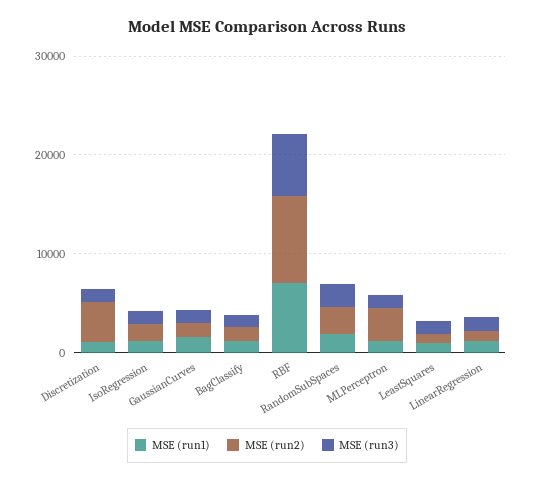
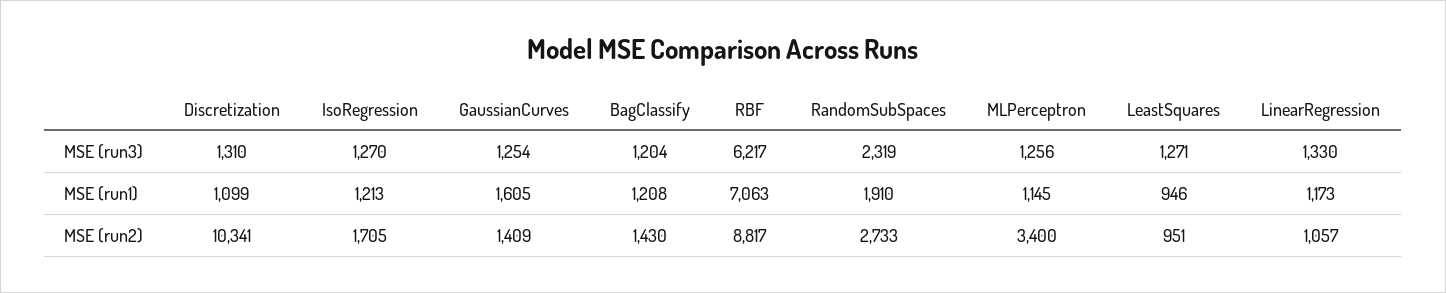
  {
    "MSE (run1)": {
      "Discretization": 1099,
      "IsoRegression": 1213,
      "GaussianCurves": 1605,
      "BagClassify": 1208,
      "RBF": 7063,
      "RandomSubSpaces": 1910,
      "MLPerceptron": 1145,
      "LeastSquares": 946,
      "LinearRegression": 1173
    },
    "MSE (run2)": {
-     "Discretization": 4000,
+     "Discretization": 10341,
      "IsoRegression": 1705,
      "GaussianCurves": 1409,
      "BagClassify": 1430,
      "RBF": 8817,
      "RandomSubSpaces": 2733,
      "MLPerceptron": 3400,
      "LeastSquares": 951,
      "LinearRegression": 1057
    },
    "MSE (run3)": {
      "Discretization": 1310,
      "IsoRegression": 1270,
      "GaussianCurves": 1254,
      "BagClassify": 1204,
      "RBF": 6217,
      "RandomSubSpaces": 2319,
      "MLPerceptron": 1256,
      "LeastSquares": 1271,
      "LinearRegression": 1330
    }
  }

